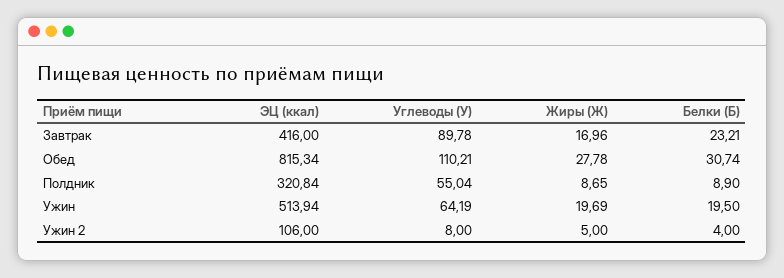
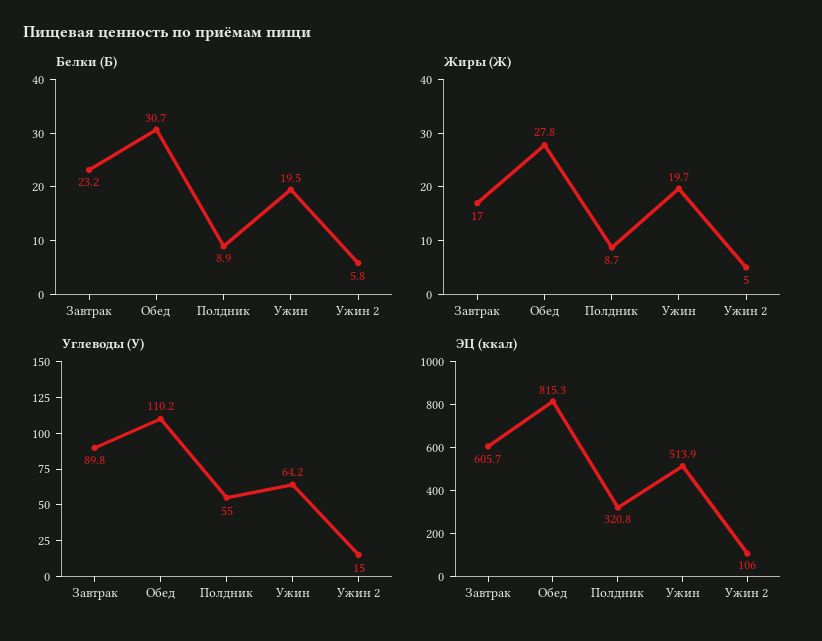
  {
    "ЭЦ (ккал)": {
-     "Завтрак": 416,
+     "Завтрак": 605.7,
      "Обед": 815.34,
      "Полдник": 320.84,
      "Ужин": 513.94,
      "Ужин 2": 106
    },
    "Углеводы (У)": {
      "Завтрак": 89.78,
      "Обед": 110.21,
      "Полдник": 55.04,
      "Ужин": 64.19,
-     "Ужин 2": 8
+     "Ужин 2": 15
    },
    "Жиры (Ж)": {
      "Завтрак": 16.96,
      "Обед": 27.78,
      "Полдник": 8.65,
      "Ужин": 19.69,
      "Ужин 2": 5
    },
    "Белки (Б)": {
      "Завтрак": 23.21,
      "Обед": 30.74,
      "Полдник": 8.9,
      "Ужин": 19.5,
-     "Ужин 2": 4
+     "Ужин 2": 5.8
    }
  }

